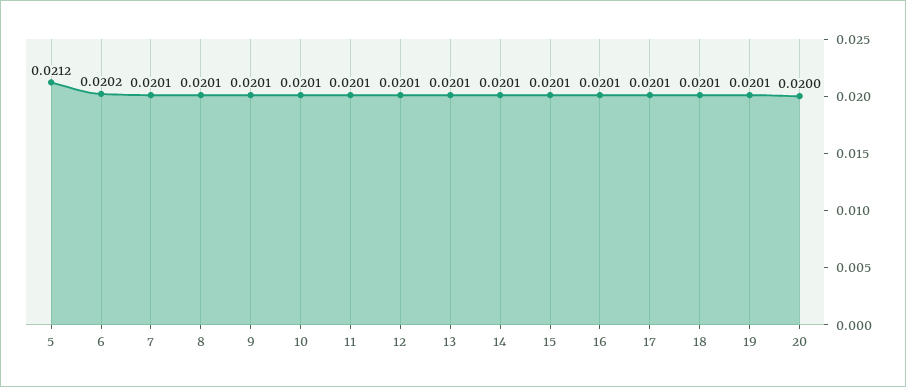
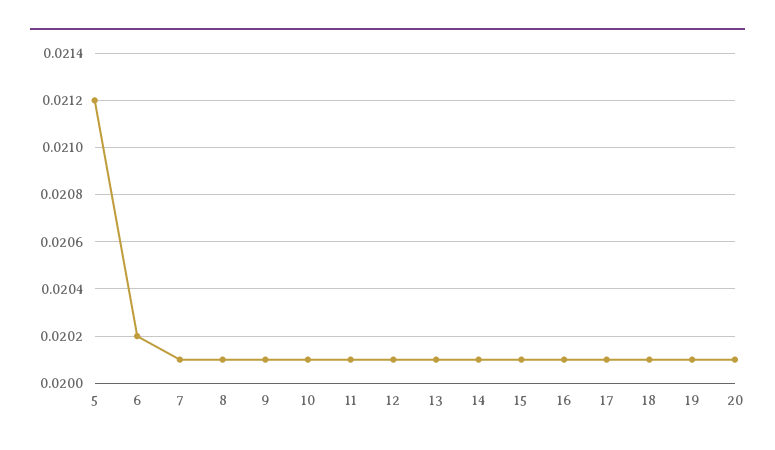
  {
    "5": 0.0212,
    "6": 0.0202,
    "7": 0.0201,
    "8": 0.0201,
    "9": 0.0201,
    "10": 0.0201,
    "11": 0.0201,
    "12": 0.0201,
    "13": 0.0201,
    "14": 0.0201,
    "15": 0.0201,
    "16": 0.0201,
    "17": 0.0201,
    "18": 0.0201,
    "19": 0.0201,
-   "20": 0.02
+   "20": 0.0201
  }

